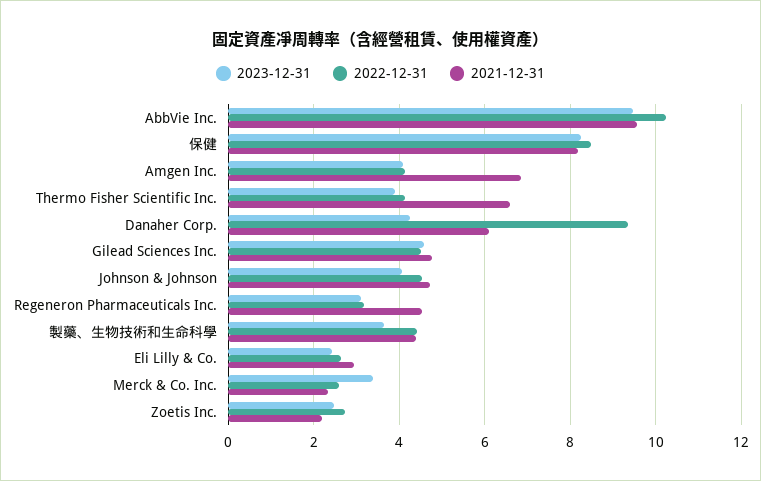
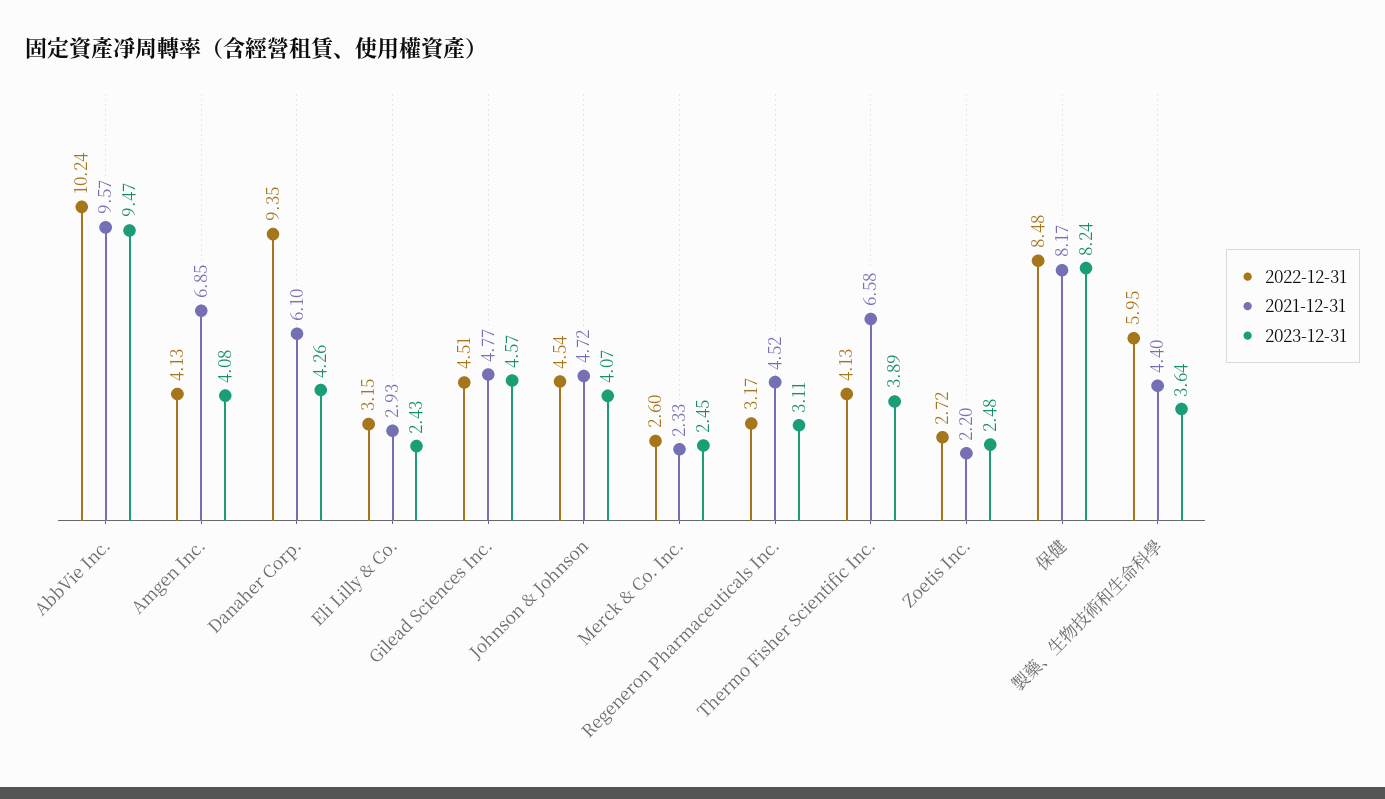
  {
    "2023-12-31": {
      "AbbVie Inc.": 9.47,
      "保健": 8.24,
      "Amgen Inc.": 4.08,
      "Thermo Fisher Scientific Inc.": 3.89,
      "Danaher Corp.": 4.26,
      "Gilead Sciences Inc.": 4.57,
      "Johnson & Johnson": 4.07,
      "Regeneron Pharmaceuticals Inc.": 3.11,
      "製藥、生物技術和生命科學": 3.64,
      "Eli Lilly & Co.": 2.43,
-     "Merck & Co. Inc.": 3.4,
+     "Merck & Co. Inc.": 2.45,
      "Zoetis Inc.": 2.48
    },
    "2022-12-31": {
      "AbbVie Inc.": 10.24,
      "保健": 8.48,
      "Amgen Inc.": 4.13,
      "Thermo Fisher Scientific Inc.": 4.13,
      "Danaher Corp.": 9.35,
      "Gilead Sciences Inc.": 4.51,
      "Johnson & Johnson": 4.54,
      "Regeneron Pharmaceuticals Inc.": 3.17,
-     "製藥、生物技術和生命科學": 4.4,
+     "製藥、生物技術和生命科學": 5.95,
-     "Eli Lilly & Co.": 2.6,
+     "Eli Lilly & Co.": 3.15,
      "Merck & Co. Inc.": 2.6,
      "Zoetis Inc.": 2.72
    },
    "2021-12-31": {
      "AbbVie Inc.": 9.57,
      "保健": 8.17,
      "Amgen Inc.": 6.85,
      "Thermo Fisher Scientific Inc.": 6.58,
      "Danaher Corp.": 6.1,
      "Gilead Sciences Inc.": 4.77,
      "Johnson & Johnson": 4.72,
      "Regeneron Pharmaceuticals Inc.": 4.52,
      "製藥、生物技術和生命科學": 4.4,
      "Eli Lilly & Co.": 2.93,
      "Merck & Co. Inc.": 2.33,
      "Zoetis Inc.": 2.2
    }
  }

